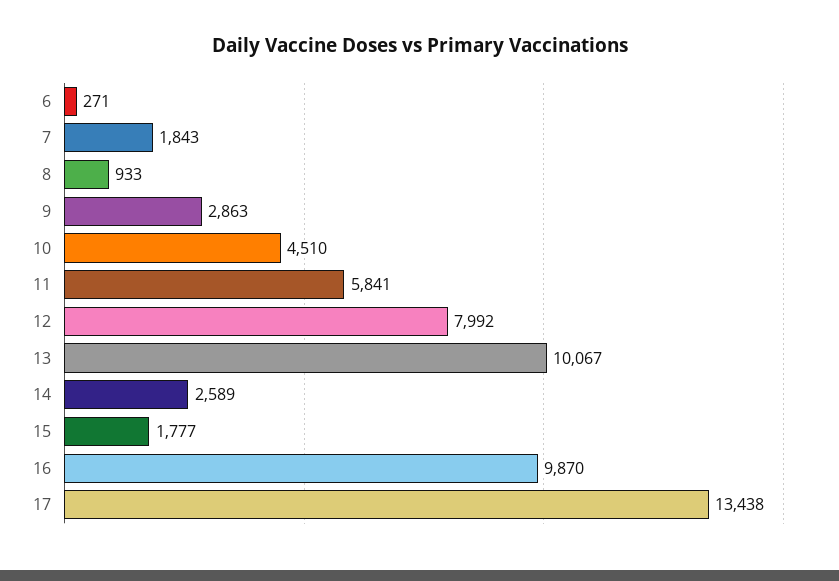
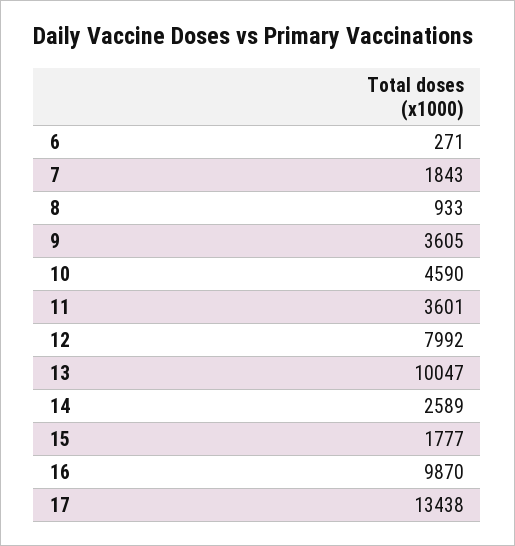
  {
    "6": 271,
    "7": 1843,
    "8": 933,
-   "9": 2863,
+   "9": 3605,
-   "10": 4510,
+   "10": 4590,
-   "11": 5841,
+   "11": 3601,
    "12": 7992,
-   "13": 10067,
+   "13": 10047,
    "14": 2589,
    "15": 1777,
    "16": 9870,
    "17": 13438
  }

